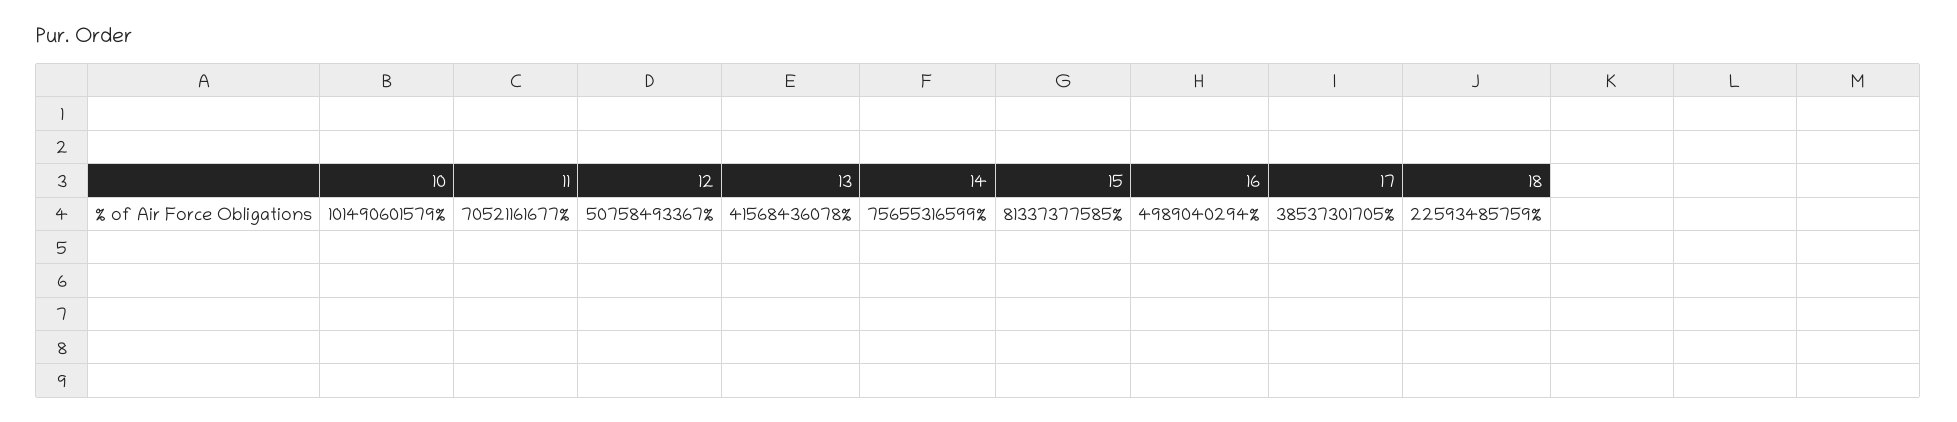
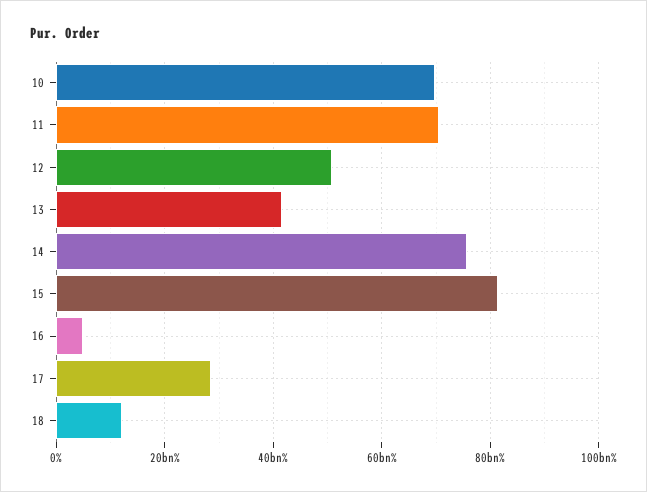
  {
-   "10": 101490601579,
+   "10": 70000000000,
    "11": 70521161677,
    "12": 50758493367,
    "13": 41568436078,
    "14": 75655316599,
    "15": 81337377585,
    "16": 4989040294,
-   "17": 38537301705,
+   "17": 28000000000,
-   "18": 22593485759
+   "18": 12000000000
  }

